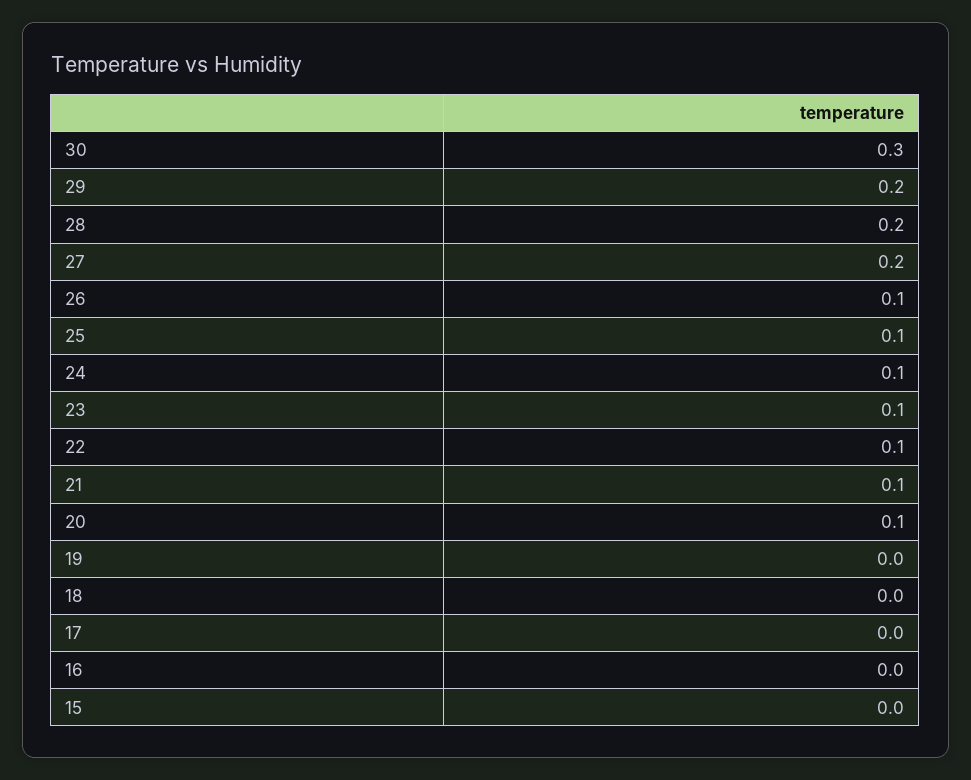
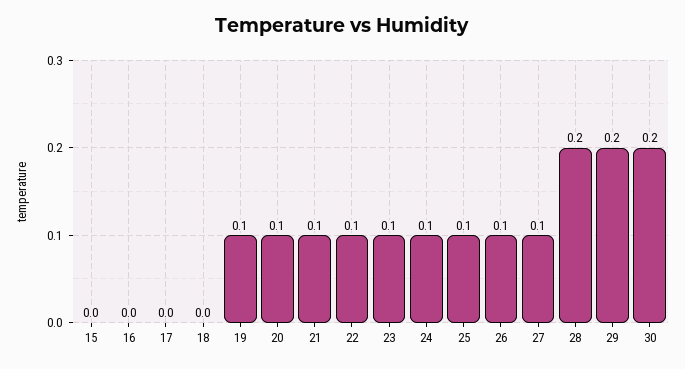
  {
-   "30": 0.3,
+   "30": 0.2,
    "29": 0.2,
    "28": 0.2,
-   "27": 0.2,
+   "27": 0.1,
    "26": 0.1,
    "25": 0.1,
    "24": 0.1,
    "23": 0.1,
    "22": 0.1,
    "21": 0.1,
    "20": 0.1,
-   "19": 0,
+   "19": 0.1,
    "18": 0,
    "17": 0,
    "16": 0,
    "15": 0
  }

